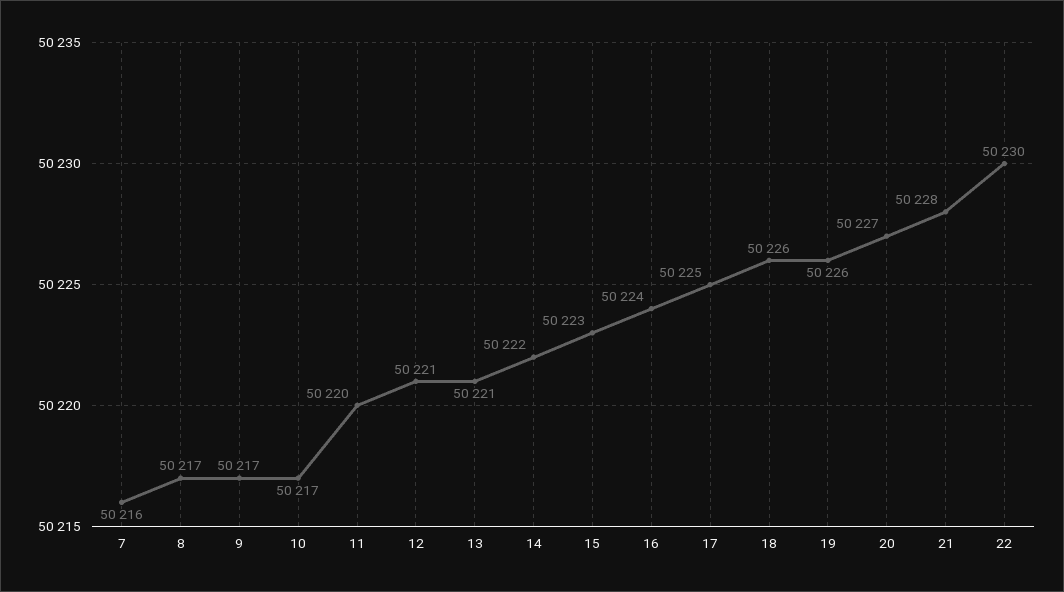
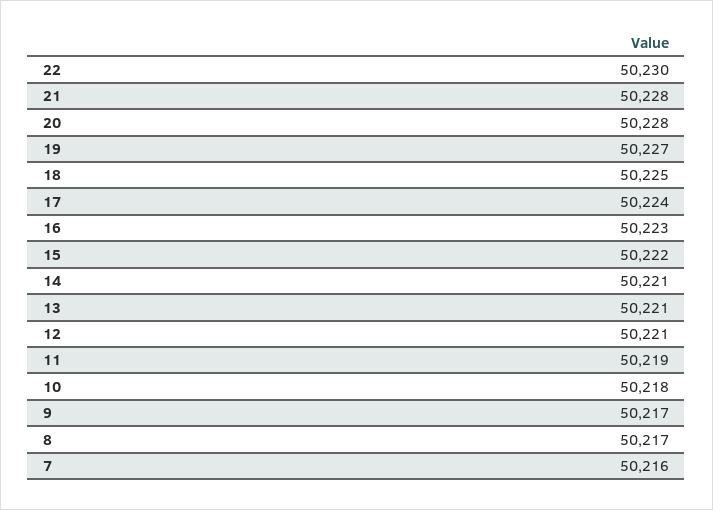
  {
    "7": 50216,
    "8": 50217,
    "9": 50217,
-   "10": 50217,
+   "10": 50218,
-   "11": 50220,
+   "11": 50219,
    "12": 50221,
    "13": 50221,
-   "14": 50222,
+   "14": 50221,
-   "15": 50223,
+   "15": 50222,
-   "16": 50224,
+   "16": 50223,
-   "17": 50225,
+   "17": 50224,
-   "18": 50226,
+   "18": 50225,
-   "19": 50226,
+   "19": 50227,
-   "20": 50227,
+   "20": 50228,
    "21": 50228,
    "22": 50230
  }

